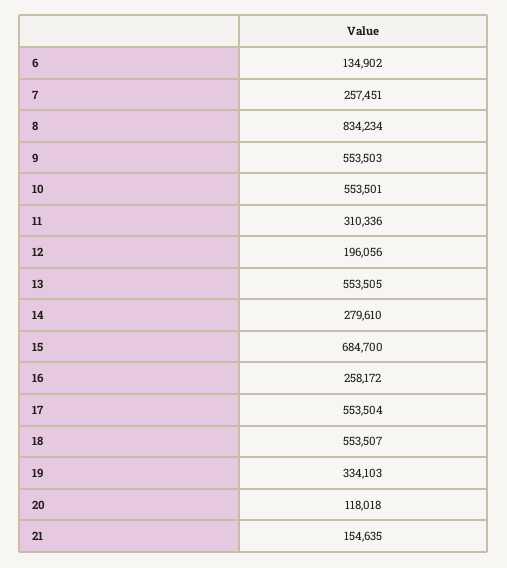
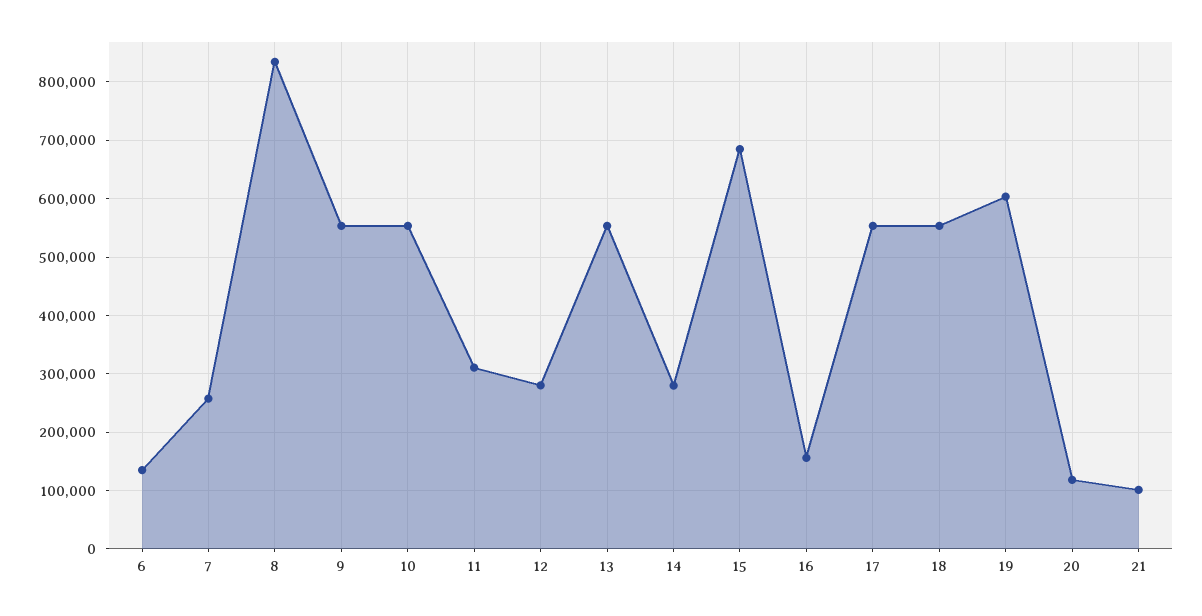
  {
    "6": 134902,
    "7": 257451,
    "8": 834234,
    "9": 553503,
    "10": 553501,
    "11": 310336,
-   "12": 196056,
+   "12": 280000,
    "13": 553505,
    "14": 279610,
    "15": 684700,
-   "16": 258172,
+   "16": 160000,
    "17": 553504,
    "18": 553507,
-   "19": 334103,
+   "19": 600000,
    "20": 118018,
-   "21": 154635
+   "21": 100000
  }

